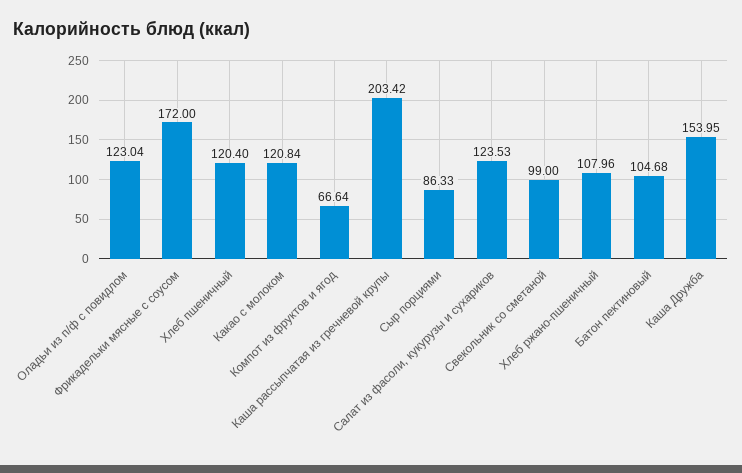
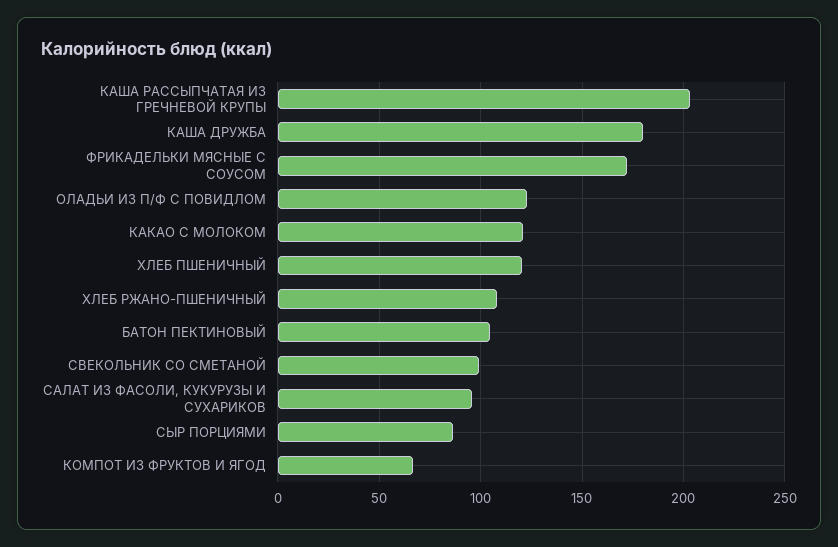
  {
    "Оладьи из п/ф с повидлом": 123.04,
    "Фрикадельки мясные с соусом": 172,
    "Хлеб пшеничный": 120.4,
    "Какао с молоком": 120.84,
    "Компот из фруктов и ягод": 66.64,
    "Каша рассыпчатая из гречневой крупы": 203.42,
    "Сыр порциями": 86.33,
-   "Салат из фасоли, кукурузы и сухариков": 123.53,
+   "Салат из фасоли, кукурузы и сухариков": 95,
    "Свекольник со сметаной": 99,
    "Хлеб ржано-пшеничный": 107.96,
    "Батон пектиновый": 104.68,
-   "Каша Дружба": 153.95
+   "Каша Дружба": 180
  }

